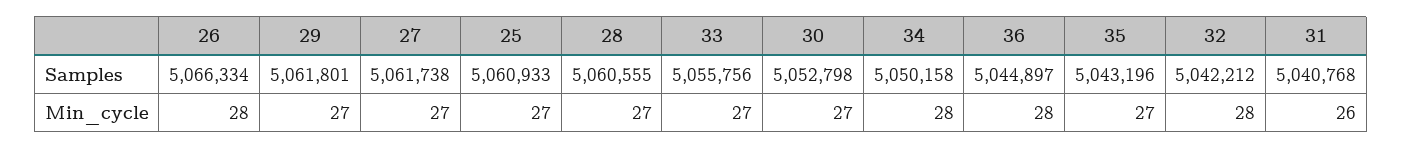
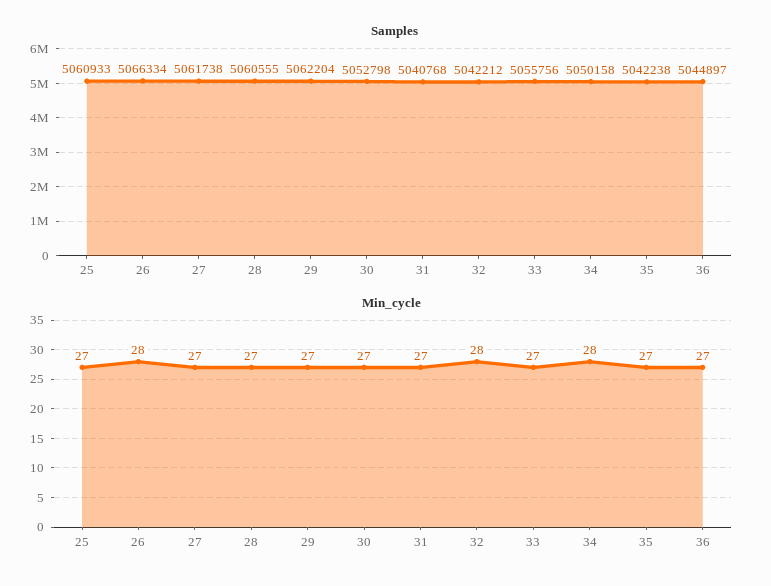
  {
    "Samples": {
      "26": 5066334,
-     "29": 5061801,
+     "29": 5062204,
      "27": 5061738,
      "25": 5060933,
      "28": 5060555,
      "33": 5055756,
      "30": 5052798,
      "34": 5050158,
      "36": 5044897,
-     "35": 5043196,
+     "35": 5042238,
      "32": 5042212,
      "31": 5040768
    },
    "Min_cycle": {
      "26": 28,
      "29": 27,
      "27": 27,
      "25": 27,
      "28": 27,
      "33": 27,
      "30": 27,
      "34": 28,
-     "36": 28,
+     "36": 27,
      "35": 27,
      "32": 28,
-     "31": 26
+     "31": 27
    }
  }

